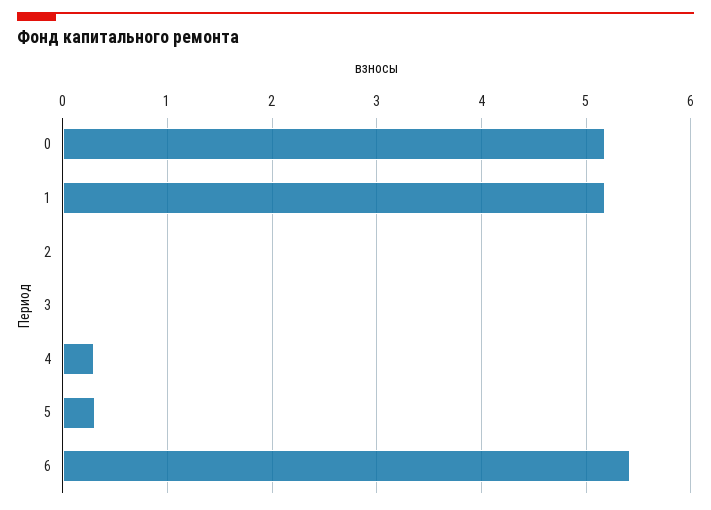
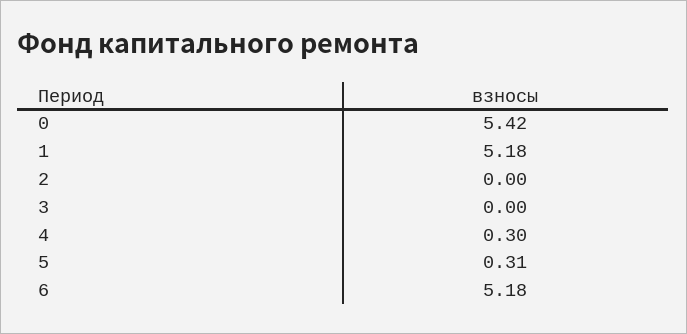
  {
-   "0": 5.2,
+   "0": 5.42,
    "1": 5.18,
    "2": 0,
    "3": 0,
    "4": 0.3,
    "5": 0.31,
-   "6": 5.4
+   "6": 5.18
  }

